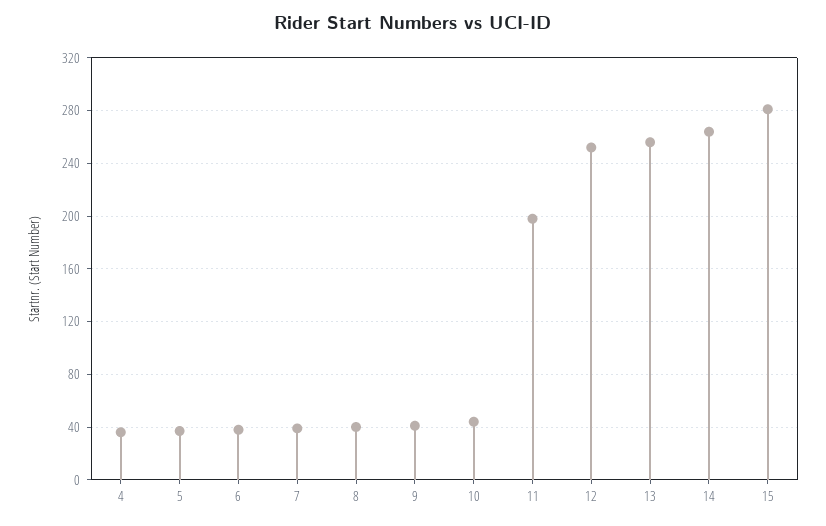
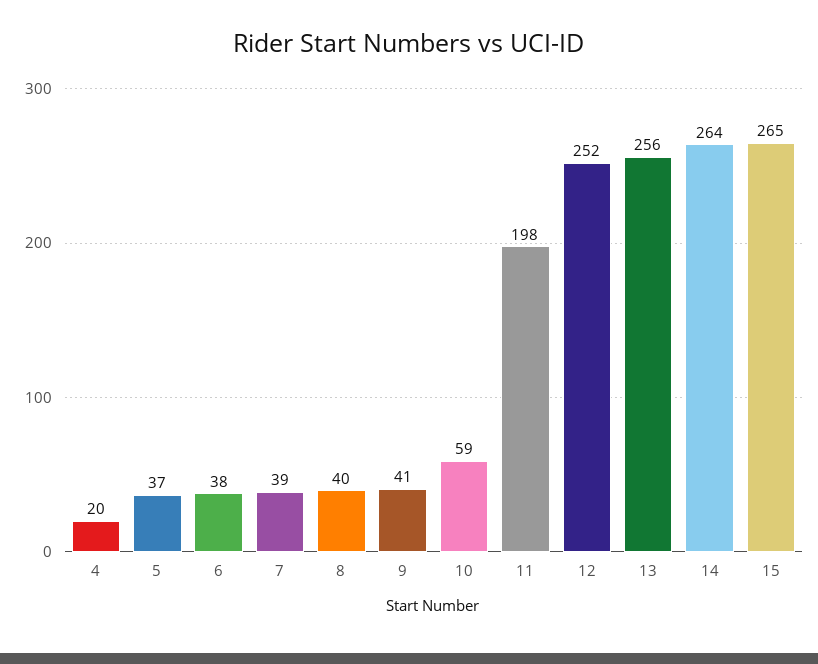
  {
-   "4": 35,
+   "4": 20,
    "5": 37,
    "6": 38,
    "7": 39,
    "8": 40,
    "9": 41,
-   "10": 45,
+   "10": 59,
    "11": 198,
    "12": 252,
    "13": 256,
    "14": 264,
-   "15": 280
+   "15": 265
  }

